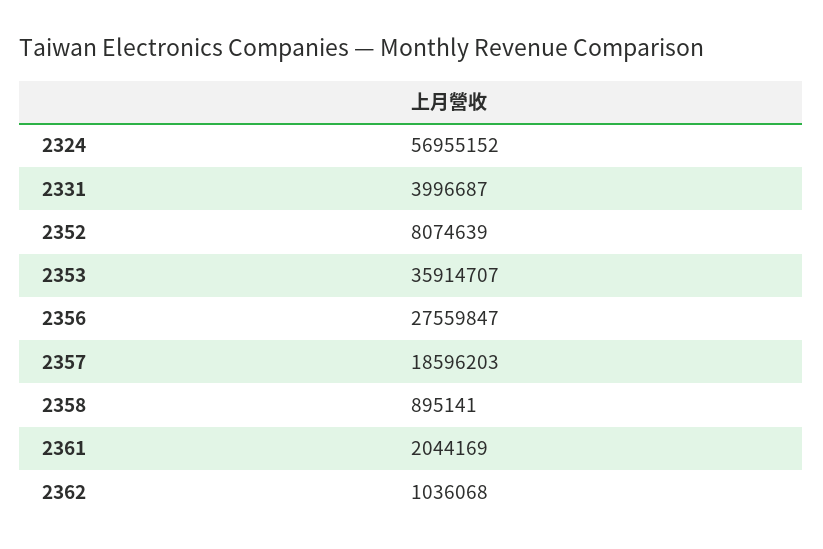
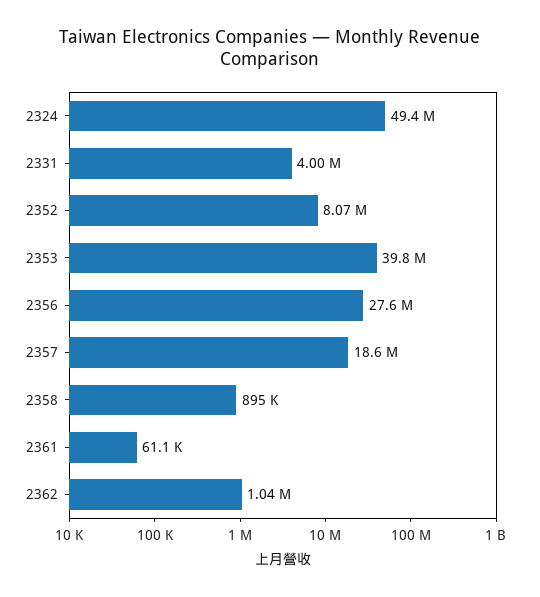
  {
-   "2324": 56955152,
+   "2324": 49400000,
    "2331": 3996687,
    "2352": 8074639,
-   "2353": 35914707,
+   "2353": 39800000,
    "2356": 27559847,
    "2357": 18596203,
    "2358": 895141,
-   "2361": 2044169,
+   "2361": 61100,
    "2362": 1036068
  }

